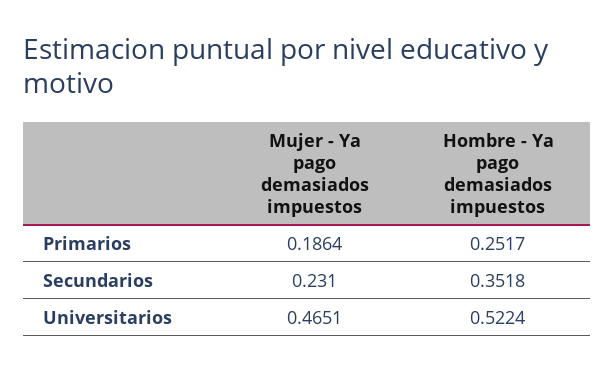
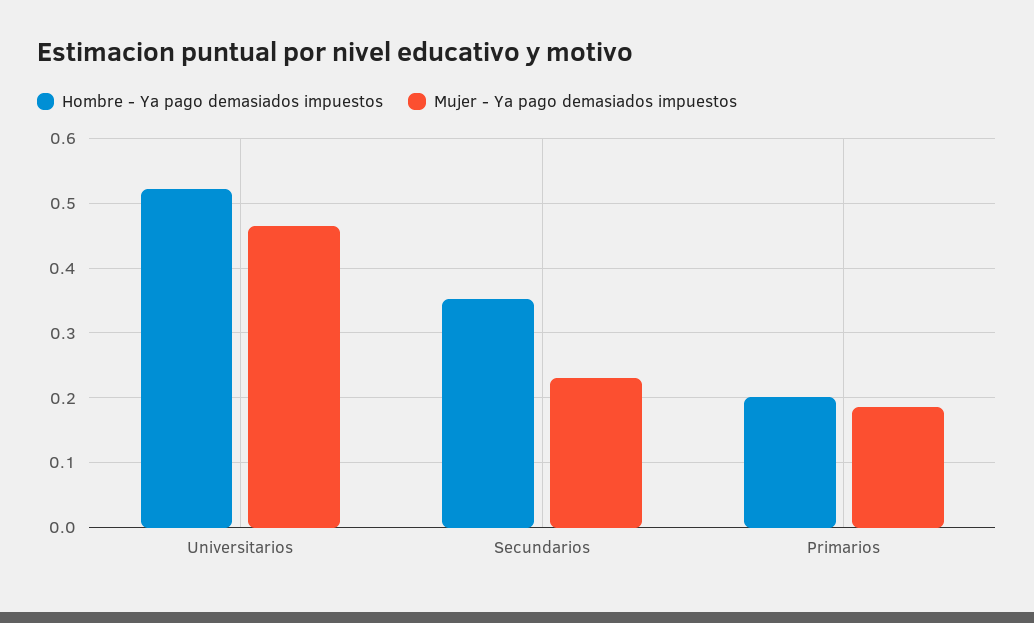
  {
    "Mujer - Ya pago demasiados impuestos": {
      "Primarios": 0.1864,
      "Secundarios": 0.231,
      "Universitarios": 0.4651
    },
    "Hombre - Ya pago demasiados impuestos": {
-     "Primarios": 0.2517,
+     "Primarios": 0.2,
      "Secundarios": 0.3518,
      "Universitarios": 0.5224
    }
  }

